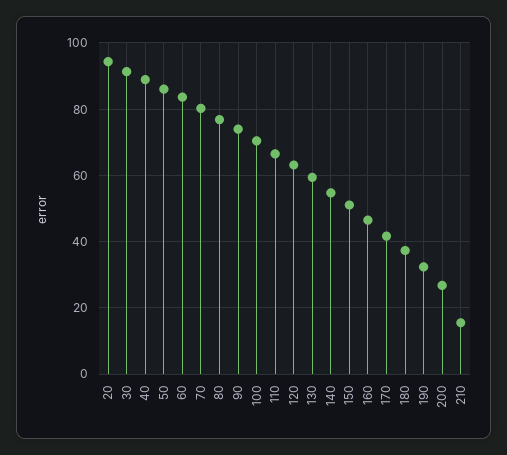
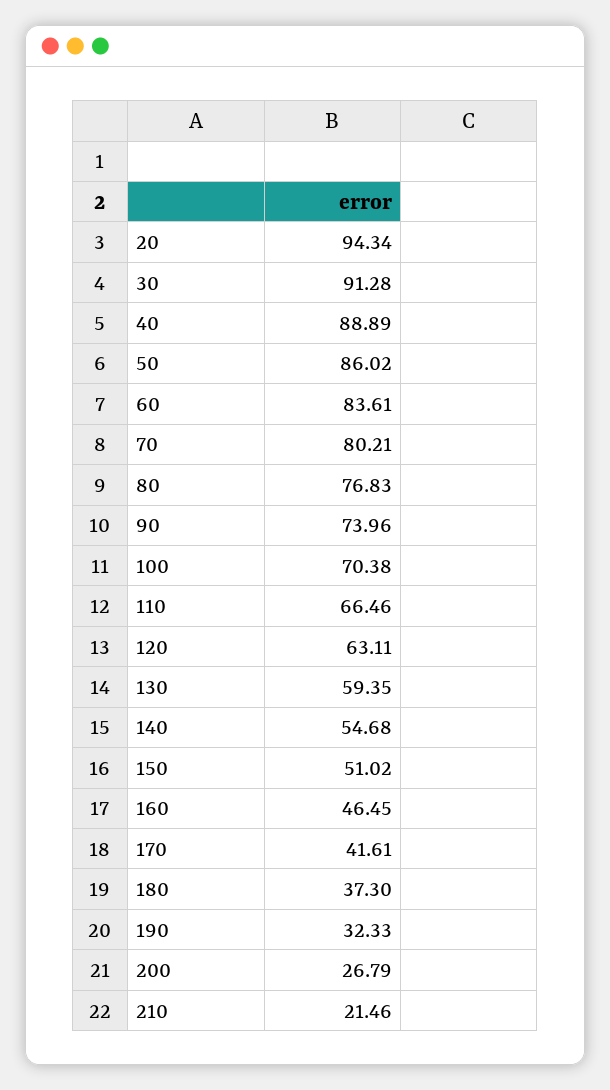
  {
    "20": 94.34,
    "30": 91.28,
    "40": 88.89,
    "50": 86.02,
    "60": 83.61,
    "70": 80.21,
    "80": 76.83,
    "90": 73.96,
    "100": 70.38,
    "110": 66.46,
    "120": 63.11,
    "130": 59.35,
    "140": 54.68,
    "150": 51.02,
    "160": 46.45,
    "170": 41.61,
    "180": 37.3,
    "190": 32.33,
    "200": 26.79,
-   "210": 16
+   "210": 21.46
  }

